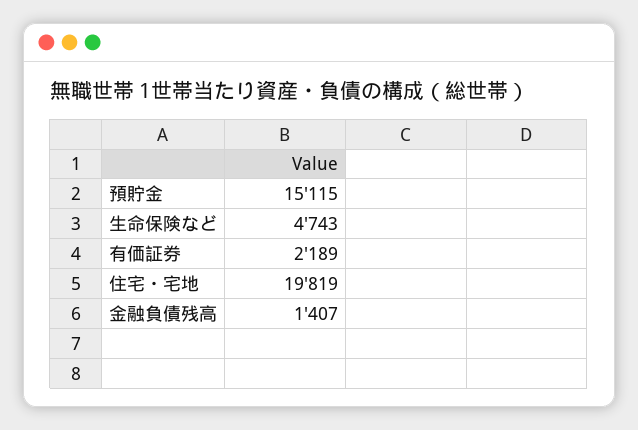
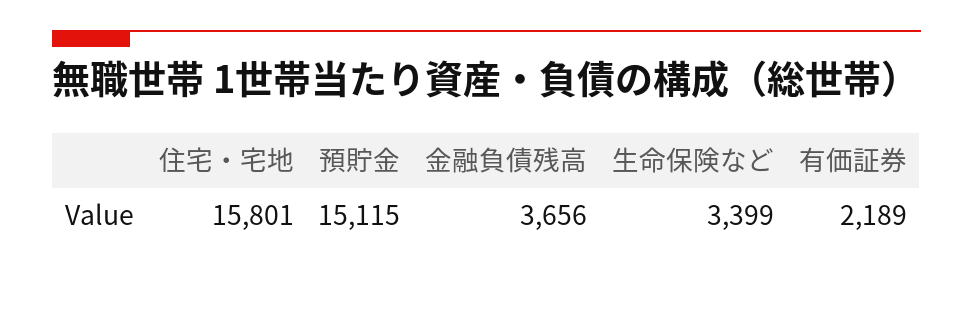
  {
    "預貯金": 15115,
-   "生命保険など": 4743,
+   "生命保険など": 3399,
    "有価証券": 2189,
-   "住宅・宅地": 19819,
+   "住宅・宅地": 15801,
-   "金融負債残高": 1407
+   "金融負債残高": 3656
  }

